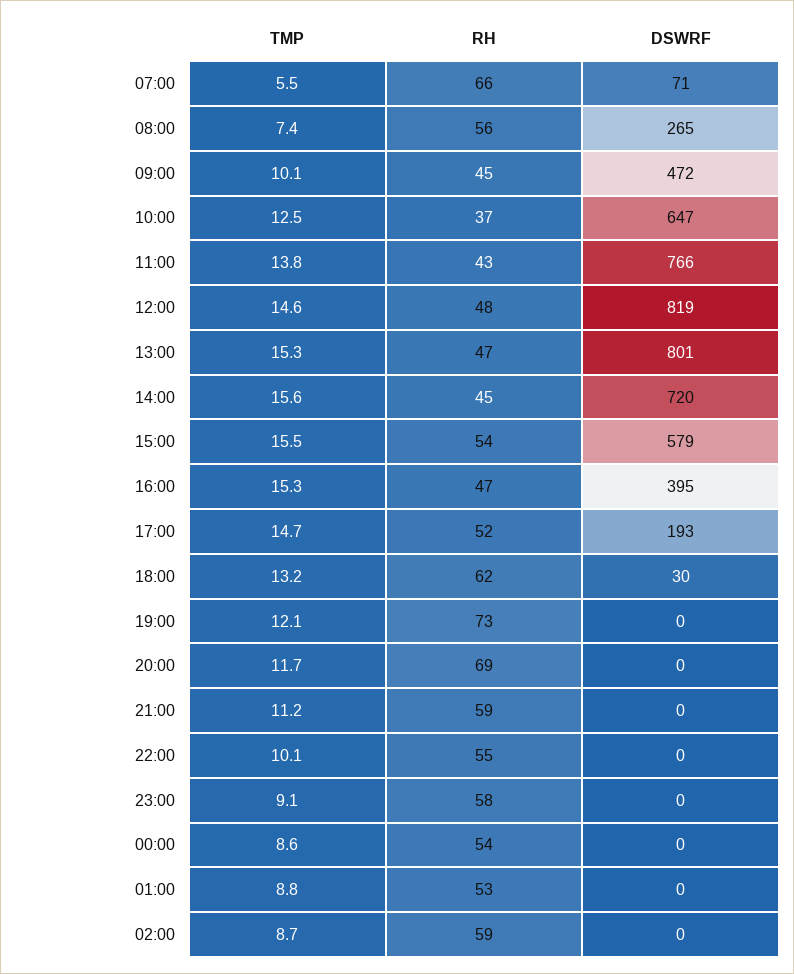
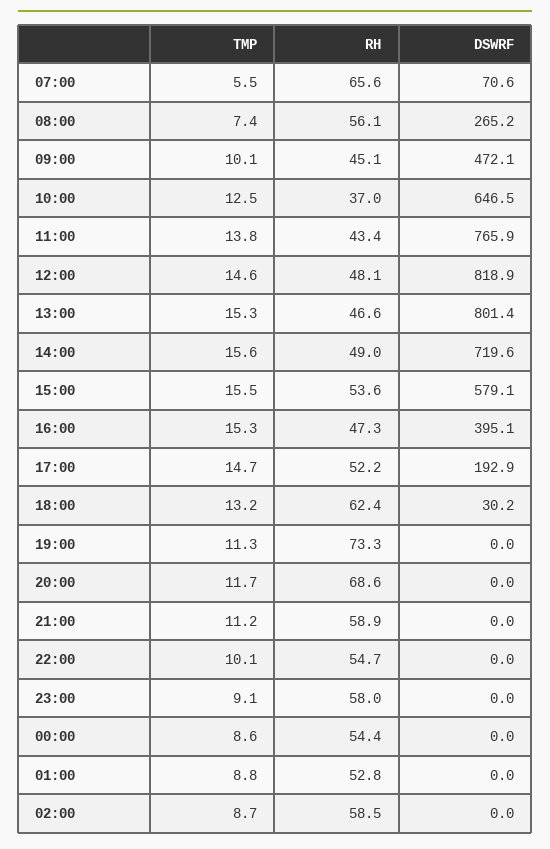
  {
    "TMP": {
      "07:00": 5.5,
      "08:00": 7.4,
      "09:00": 10.1,
      "10:00": 12.5,
      "11:00": 13.8,
      "12:00": 14.6,
      "13:00": 15.3,
      "14:00": 15.6,
      "15:00": 15.5,
      "16:00": 15.3,
      "17:00": 14.7,
      "18:00": 13.2,
-     "19:00": 12.1,
+     "19:00": 11.3,
      "20:00": 11.7,
      "21:00": 11.2,
      "22:00": 10.1,
      "23:00": 9.1,
      "00:00": 8.6,
      "01:00": 8.8,
      "02:00": 8.7
    },
    "RH": {
      "07:00": 65.6,
      "08:00": 56.1,
      "09:00": 45.1,
      "10:00": 37,
      "11:00": 43.4,
      "12:00": 48.1,
      "13:00": 46.6,
-     "14:00": 45,
+     "14:00": 49,
      "15:00": 53.6,
      "16:00": 47.3,
      "17:00": 52.2,
      "18:00": 62.4,
      "19:00": 73.3,
      "20:00": 68.6,
      "21:00": 58.9,
      "22:00": 54.7,
      "23:00": 58,
      "00:00": 54.4,
      "01:00": 52.8,
      "02:00": 58.5
    },
    "DSWRF": {
      "07:00": 70.6,
      "08:00": 265.2,
      "09:00": 472.1,
      "10:00": 646.5,
      "11:00": 765.9,
      "12:00": 818.9,
      "13:00": 801.4,
      "14:00": 719.6,
      "15:00": 579.1,
      "16:00": 395.1,
      "17:00": 192.9,
      "18:00": 30.2,
      "19:00": 0,
      "20:00": 0,
      "21:00": 0,
      "22:00": 0,
      "23:00": 0,
      "00:00": 0,
      "01:00": 0,
      "02:00": 0
    }
  }

